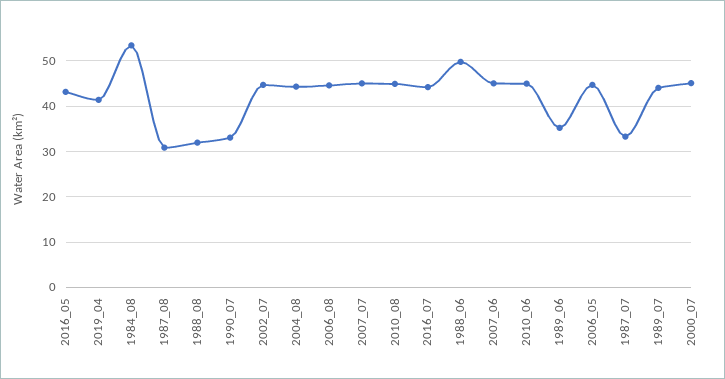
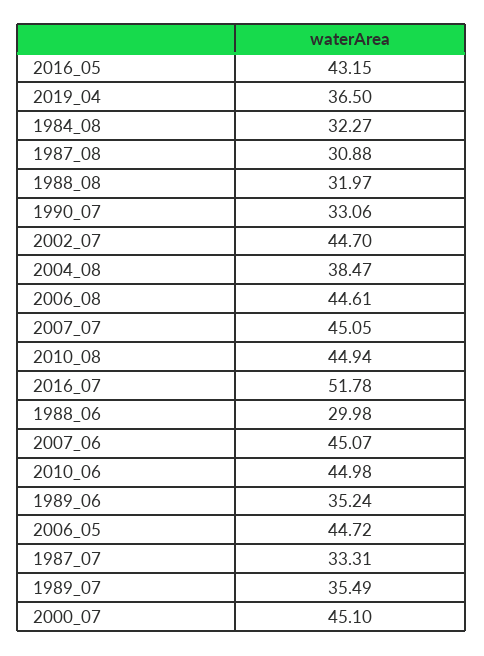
  {
    "2016_05": 43.15,
-   "2019_04": 42,
+   "2019_04": 36.5,
-   "1984_08": 54,
+   "1984_08": 32.27,
    "1987_08": 30.88,
    "1988_08": 31.97,
    "1990_07": 33.06,
    "2002_07": 44.7,
-   "2004_08": 44,
+   "2004_08": 38.47,
    "2006_08": 44.61,
    "2007_07": 45.05,
    "2010_08": 44.94,
-   "2016_07": 44,
+   "2016_07": 51.78,
-   "1988_06": 50,
+   "1988_06": 29.98,
    "2007_06": 45.07,
    "2010_06": 44.98,
    "1989_06": 35.24,
    "2006_05": 44.72,
    "1987_07": 33.31,
-   "1989_07": 44,
+   "1989_07": 35.49,
    "2000_07": 45.1
  }

